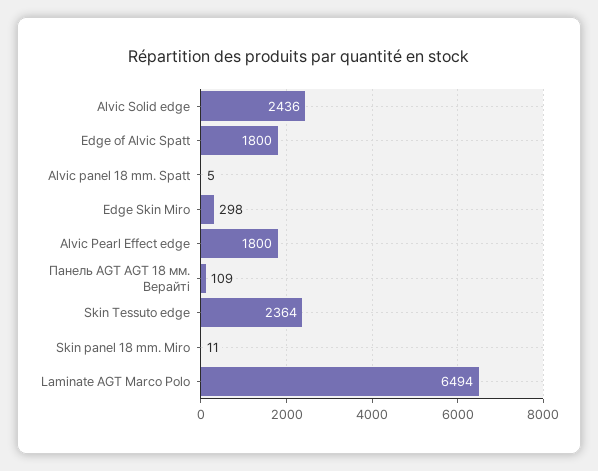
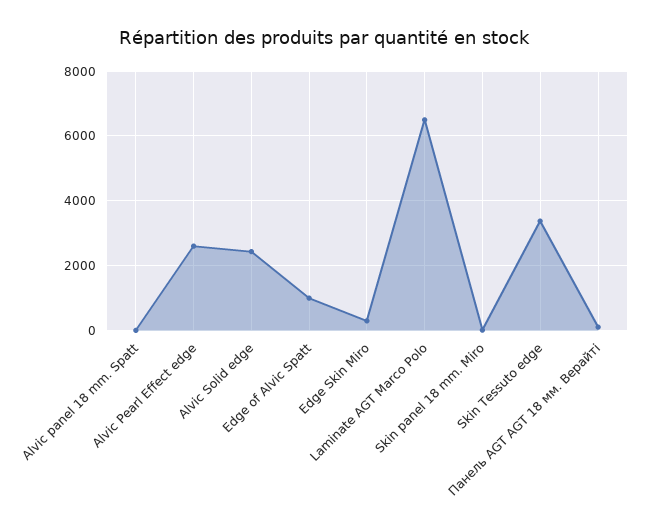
  {
    "Alvic Solid edge": 2436,
-   "Edge of Alvic Spatt": 1800,
+   "Edge of Alvic Spatt": 1000,
    "Alvic panel 18 mm. Spatt": 5,
    "Edge Skin Miro": 298,
-   "Alvic Pearl Effect edge": 1800,
+   "Alvic Pearl Effect edge": 2600,
    "Панель AGT AGT 18 мм. Верайті": 109,
-   "Skin Tessuto edge": 2364,
+   "Skin Tessuto edge": 3400,
    "Skin panel 18 mm. Miro": 11,
    "Laminate AGT Marco Polo": 6494
  }

